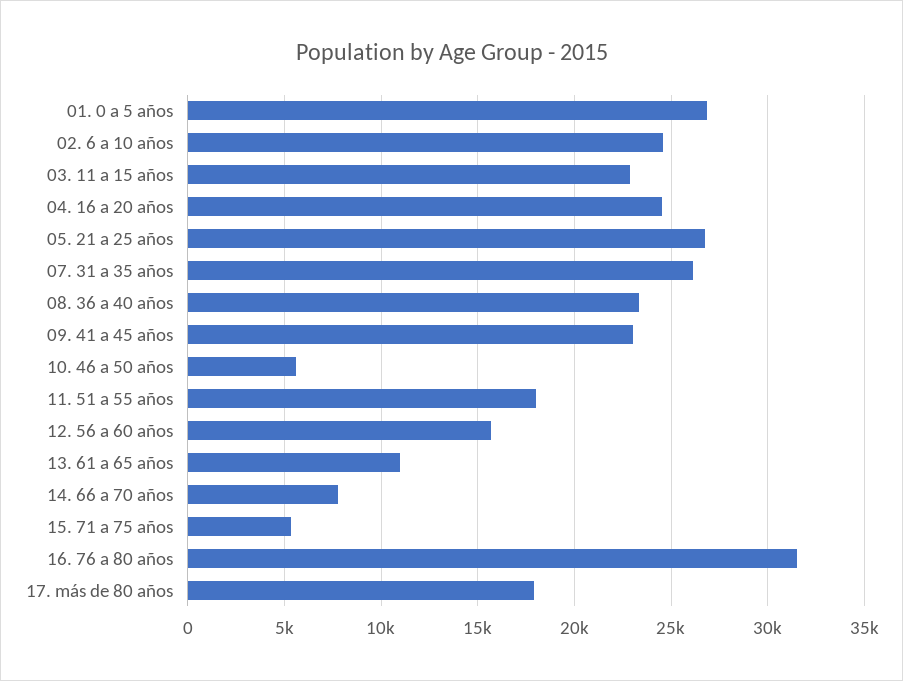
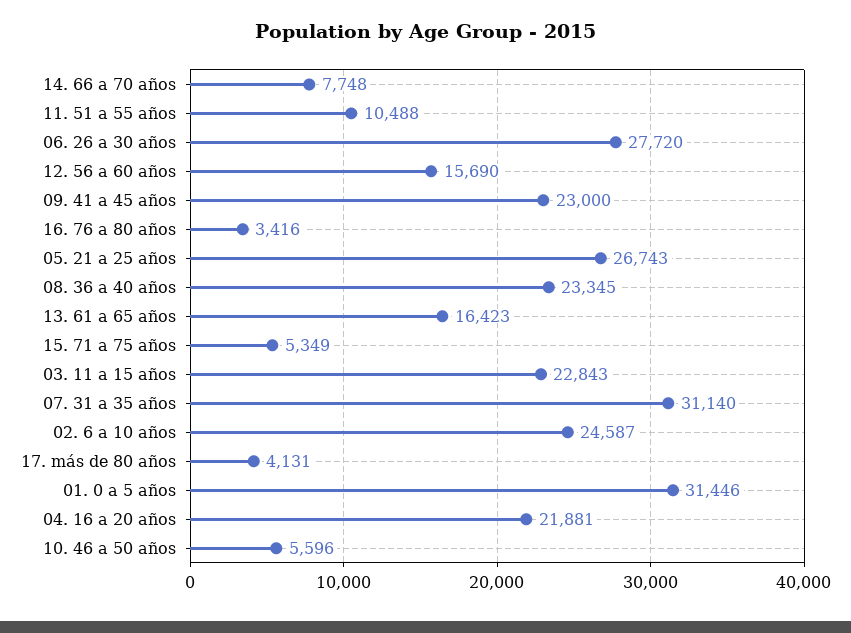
  {
-   "01. 0 a 5 años": 27000,
+   "01. 0 a 5 años": 31446,
    "02. 6 a 10 años": 24587,
    "03. 11 a 15 años": 22843,
-   "04. 16 a 20 años": 24500,
+   "04. 16 a 20 años": 21881,
    "05. 21 a 25 años": 26743,
-   "07. 31 a 35 años": 26000,
+   "07. 31 a 35 años": 31140,
    "08. 36 a 40 años": 23345,
    "09. 41 a 45 años": 23000,
    "10. 46 a 50 años": 5596,
-   "11. 51 a 55 años": 18000,
+   "11. 51 a 55 años": 10488,
    "12. 56 a 60 años": 15690,
-   "13. 61 a 65 años": 11000,
+   "13. 61 a 65 años": 16423,
    "14. 66 a 70 años": 7748,
    "15. 71 a 75 años": 5349,
-   "16. 76 a 80 años": 31500,
+   "16. 76 a 80 años": 3416,
-   "17. más de 80 años": 18000
+   "17. más de 80 años": 4131,
+   "06. 26 a 30 años": 27720
  }

